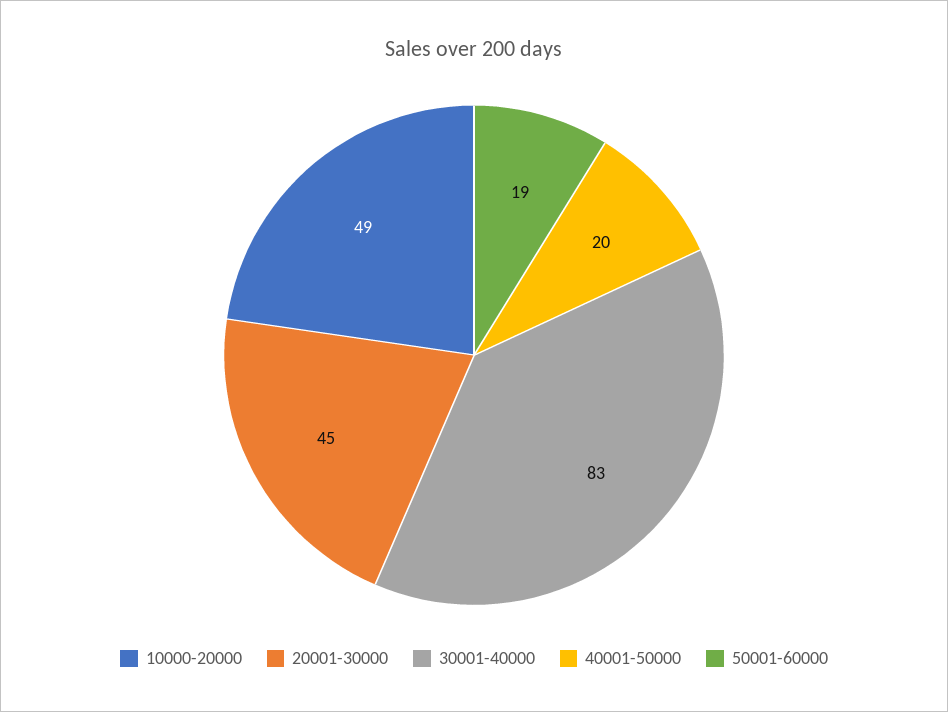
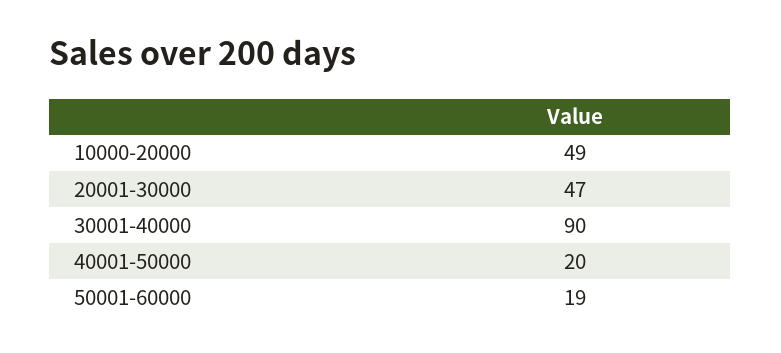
  {
    "10000-20000": 49,
-   "20001-30000": 45,
+   "20001-30000": 47,
-   "30001-40000": 83,
+   "30001-40000": 90,
    "40001-50000": 20,
    "50001-60000": 19
  }

